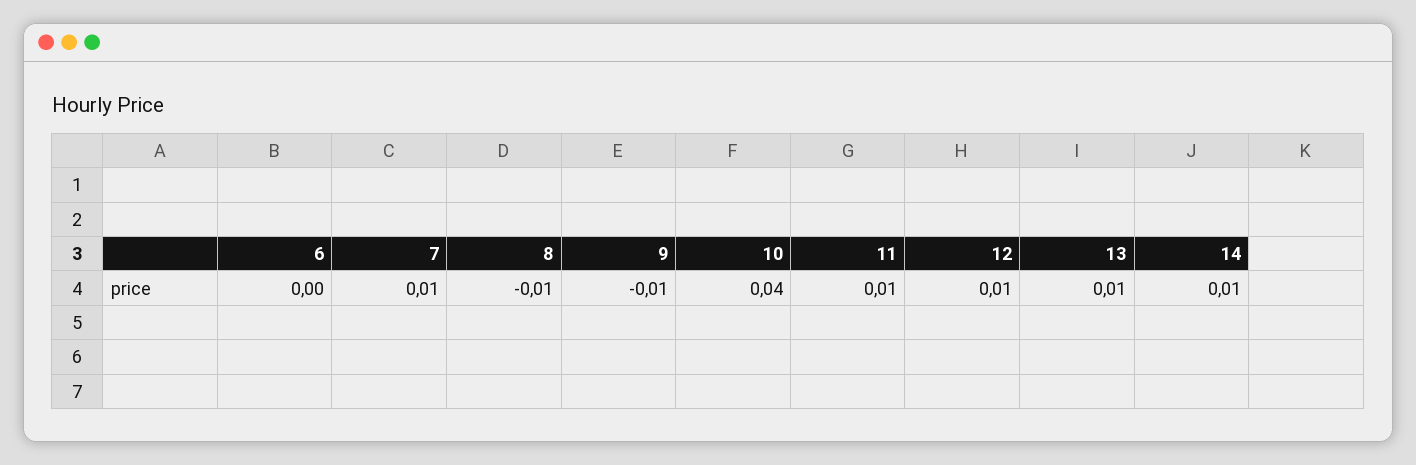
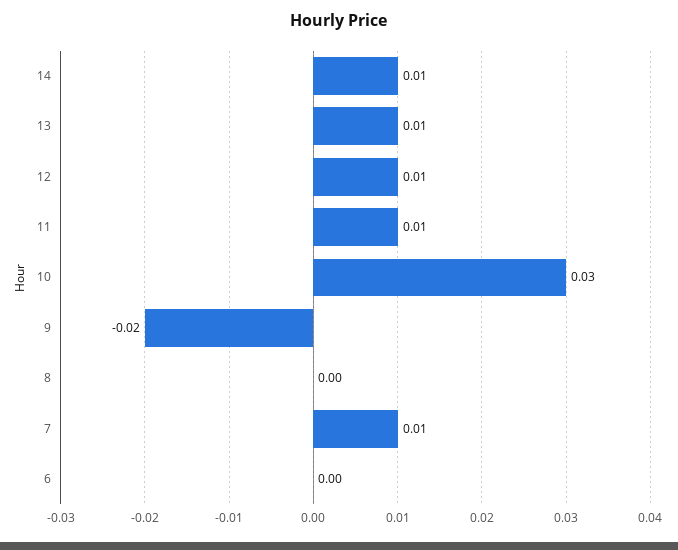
  {
    "6": 0,
    "7": 0.01,
-   "8": -0.01,
+   "8": 0,
-   "9": -0.01,
+   "9": -0.02,
-   "10": 0.04,
+   "10": 0.03,
    "11": 0.01,
    "12": 0.01,
    "13": 0.01,
    "14": 0.01
  }

